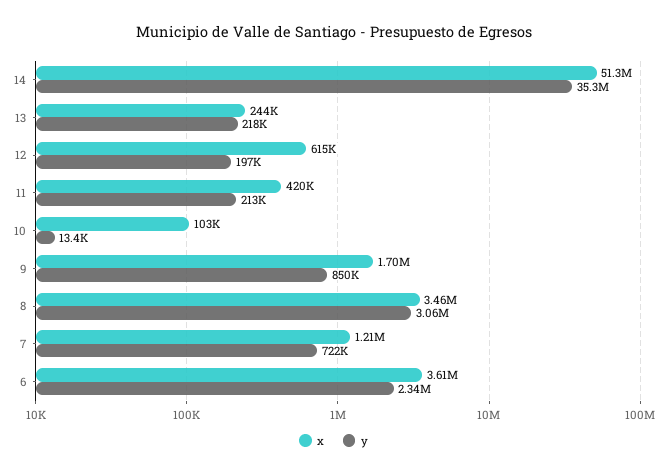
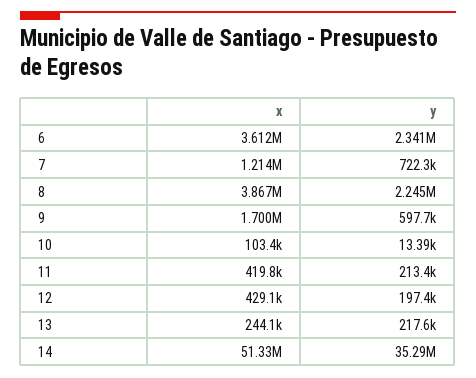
  {
    "x": {
      "14": 51330000,
      "13": 244100,
-     "12": 615000,
+     "12": 429100,
      "11": 419800,
      "10": 103400,
      "9": 1700000,
-     "8": 3460000,
+     "8": 3867000,
      "7": 1214000,
      "6": 3612000
    },
    "y": {
      "14": 35290000,
      "13": 217600,
      "12": 197400,
      "11": 213400,
      "10": 13390,
-     "9": 850000,
+     "9": 597700,
-     "8": 3060000,
+     "8": 2245000,
      "7": 722300,
      "6": 2341000
    }
  }

